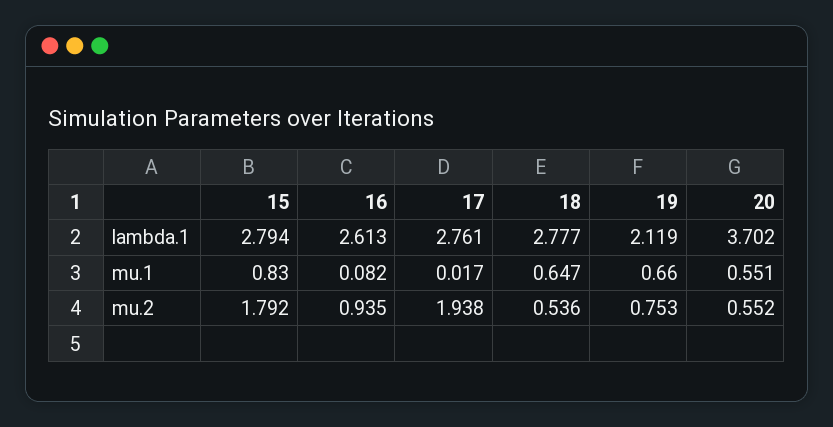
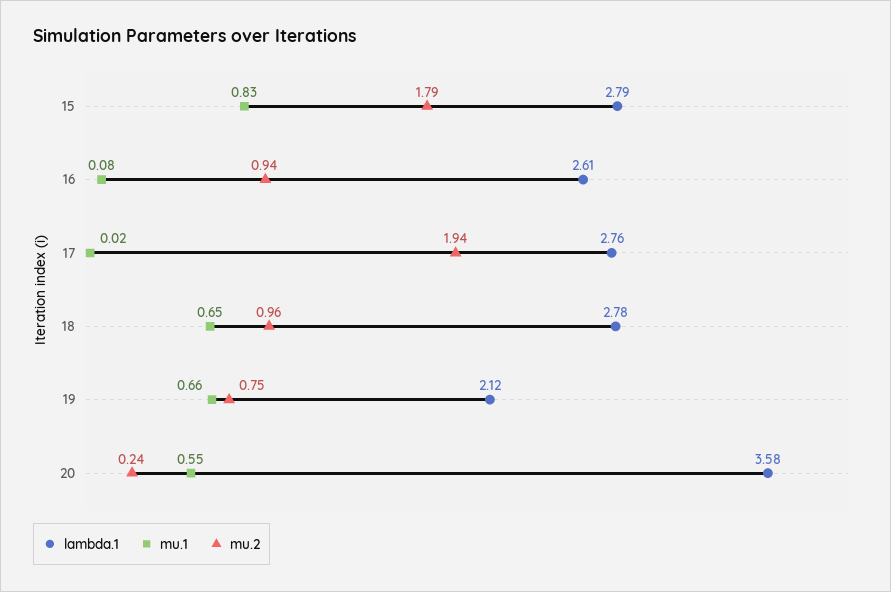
  {
    "lambda.1": {
      "15": 2.794,
      "16": 2.613,
      "17": 2.761,
      "18": 2.777,
      "19": 2.119,
-     "20": 3.702
+     "20": 3.58
    },
    "mu.1": {
      "15": 0.83,
      "16": 0.082,
      "17": 0.017,
      "18": 0.647,
      "19": 0.66,
      "20": 0.551
    },
    "mu.2": {
      "15": 1.792,
      "16": 0.935,
      "17": 1.938,
-     "18": 0.536,
+     "18": 0.96,
      "19": 0.753,
-     "20": 0.552
+     "20": 0.24
    }
  }

